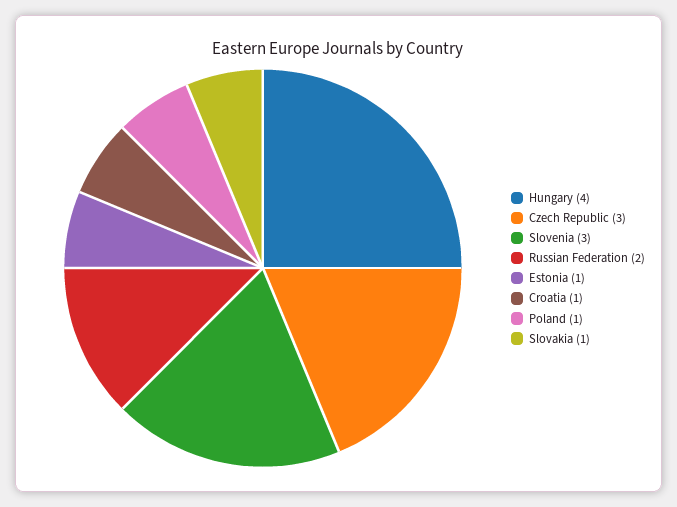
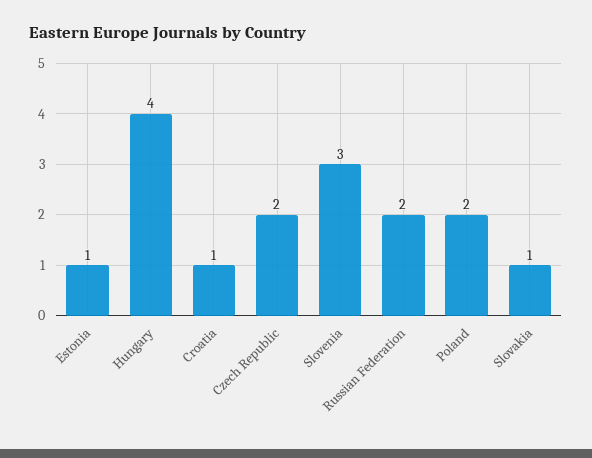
  {
    "Hungary": 4,
-   "Czech Republic": 3,
+   "Czech Republic": 2,
    "Slovenia": 3,
    "Russian Federation": 2,
    "Estonia": 1,
    "Croatia": 1,
-   "Poland": 1,
+   "Poland": 2,
    "Slovakia": 1
  }

